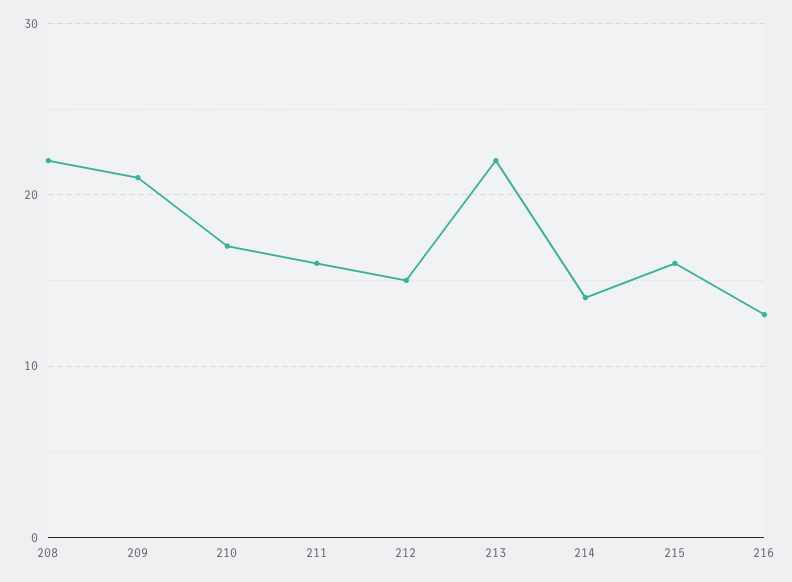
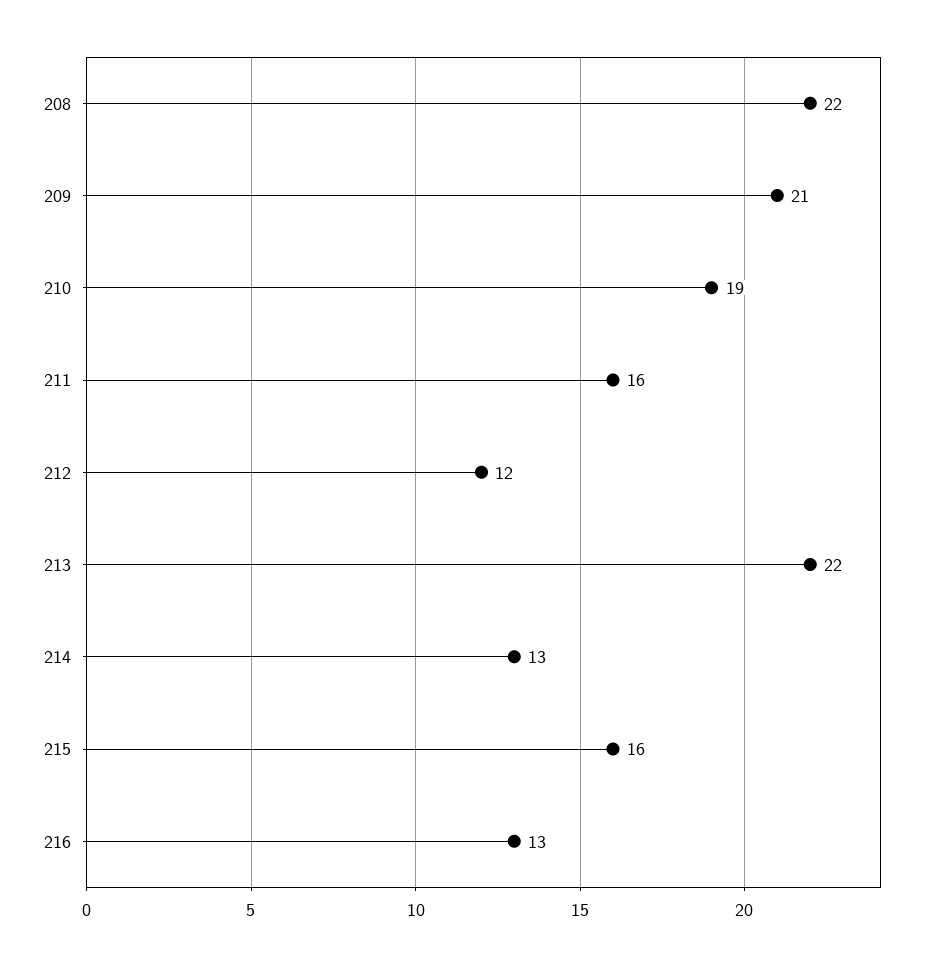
  {
    "208": 22,
    "209": 21,
-   "210": 17,
+   "210": 19,
    "211": 16,
-   "212": 15,
+   "212": 12,
    "213": 22,
-   "214": 14,
+   "214": 13,
    "215": 16,
    "216": 13
  }

